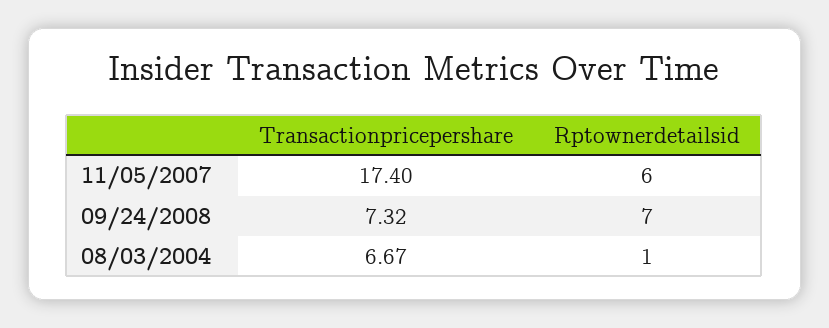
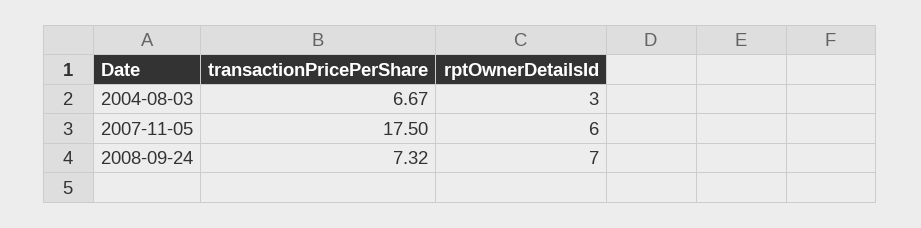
  {
    "Transactionpricepershare": {
-     "11/05/2007": 17.4,
+     "11/05/2007": 17.5,
      "09/24/2008": 7.32,
      "08/03/2004": 6.67
    },
    "Rptownerdetailsid": {
      "11/05/2007": 6,
      "09/24/2008": 7,
-     "08/03/2004": 1
+     "08/03/2004": 3
    }
  }

